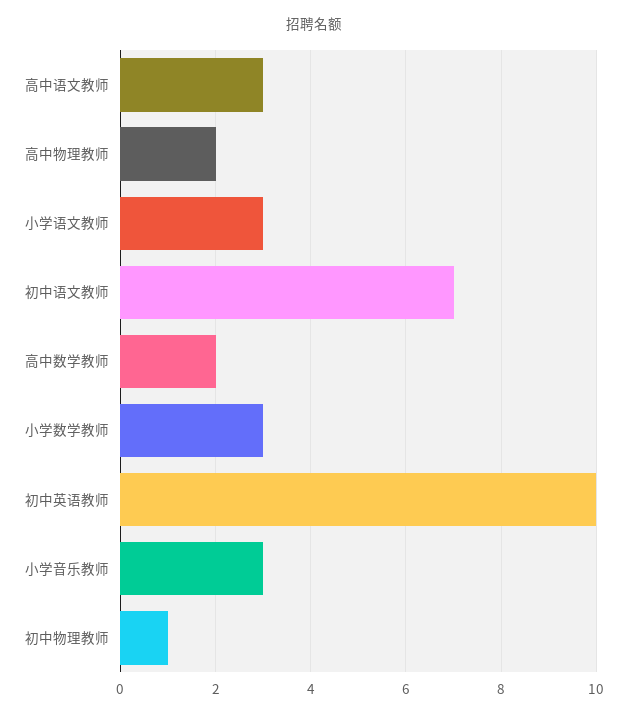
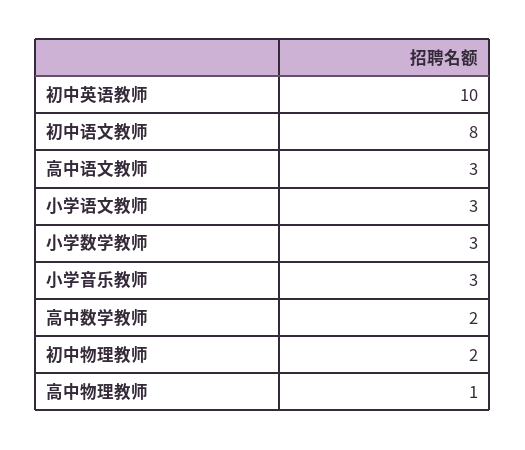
  {
    "高中语文教师": 3,
-   "高中物理教师": 2,
+   "高中物理教师": 1,
    "小学语文教师": 3,
-   "初中语文教师": 7,
+   "初中语文教师": 8,
    "高中数学教师": 2,
    "小学数学教师": 3,
    "初中英语教师": 10,
    "小学音乐教师": 3,
-   "初中物理教师": 1
+   "初中物理教师": 2
  }

